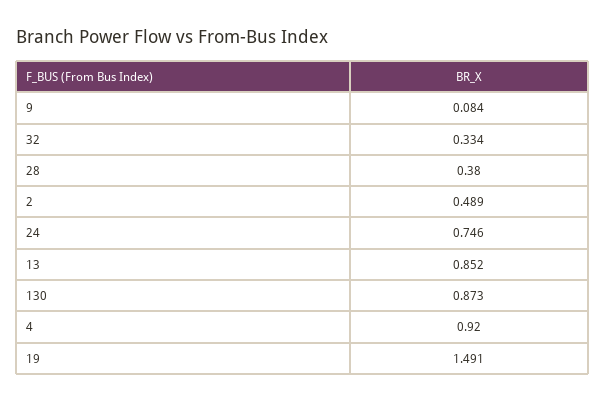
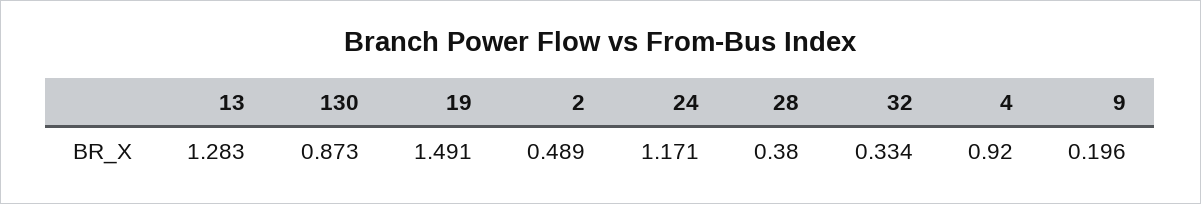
  {
-   "9": 0.084,
+   "9": 0.196,
    "32": 0.334,
    "28": 0.38,
    "2": 0.489,
-   "24": 0.746,
+   "24": 1.171,
-   "13": 0.852,
+   "13": 1.283,
    "130": 0.873,
    "4": 0.92,
    "19": 1.491
  }

